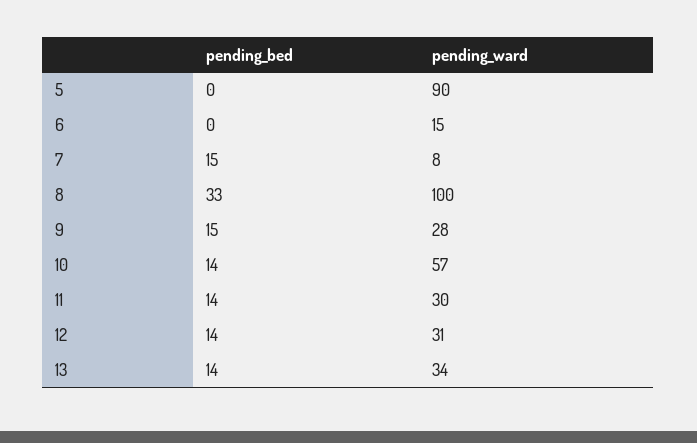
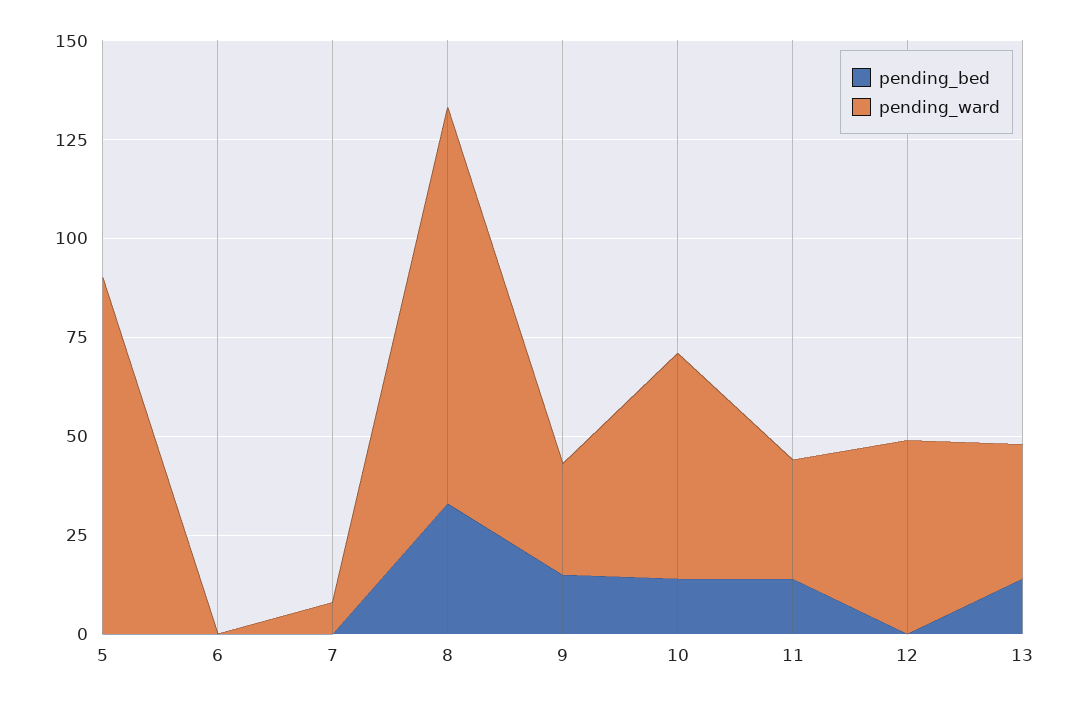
  {
    "pending_bed": {
      "5": 0,
      "6": 0,
-     "7": 15,
+     "7": 0,
      "8": 33,
      "9": 15,
      "10": 14,
      "11": 14,
-     "12": 14,
+     "12": 0,
      "13": 14
    },
    "pending_ward": {
      "5": 90,
-     "6": 15,
+     "6": 0,
      "7": 8,
      "8": 100,
      "9": 28,
      "10": 57,
      "11": 30,
-     "12": 31,
+     "12": 50,
      "13": 34
    }
  }

